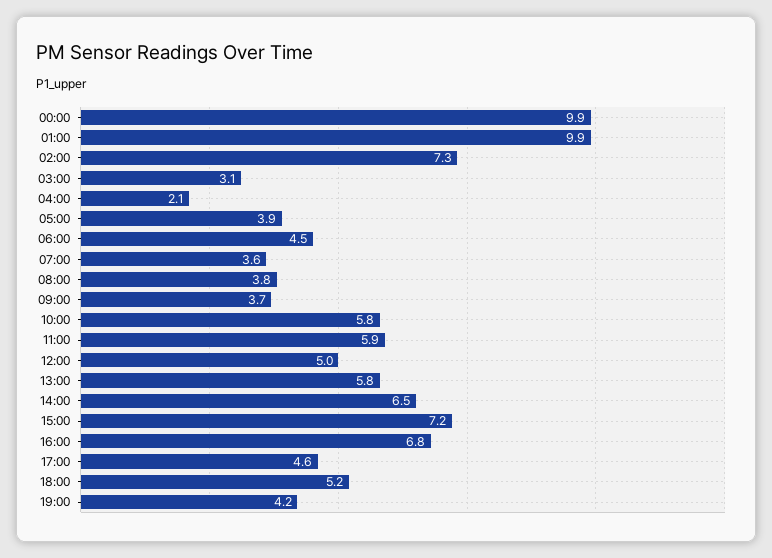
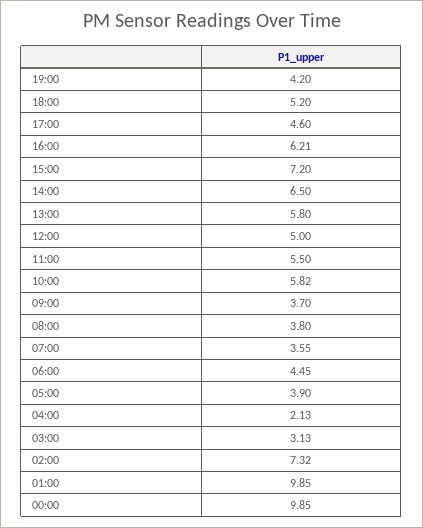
  {
    "00:00": 9.85,
    "01:00": 9.85,
    "02:00": 7.32,
    "03:00": 3.13,
    "04:00": 2.13,
    "05:00": 3.9,
    "06:00": 4.45,
    "07:00": 3.55,
    "08:00": 3.8,
    "09:00": 3.7,
    "10:00": 5.82,
-   "11:00": 5.9,
+   "11:00": 5.5,
    "12:00": 5,
    "13:00": 5.8,
    "14:00": 6.5,
    "15:00": 7.2,
-   "16:00": 6.8,
+   "16:00": 6.21,
    "17:00": 4.6,
    "18:00": 5.2,
    "19:00": 4.2
  }

